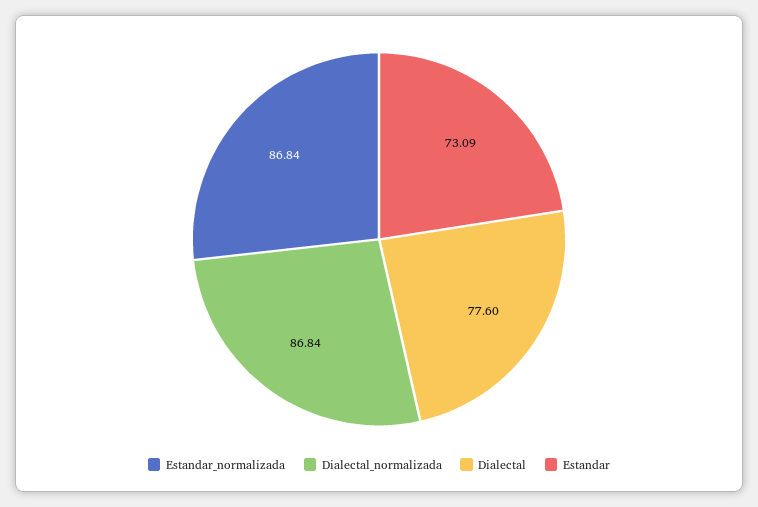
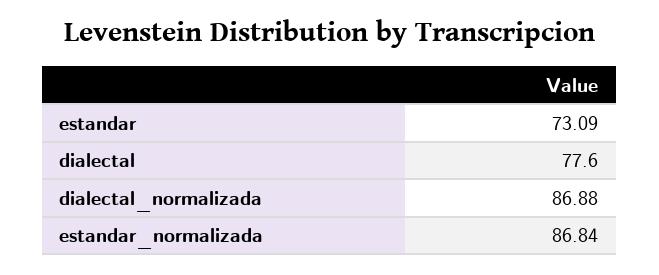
  {
    "Estandar_normalizada": 86.84,
-   "Dialectal_normalizada": 86.84,
+   "Dialectal_normalizada": 86.88,
    "Dialectal": 77.6,
    "Estandar": 73.09
  }

